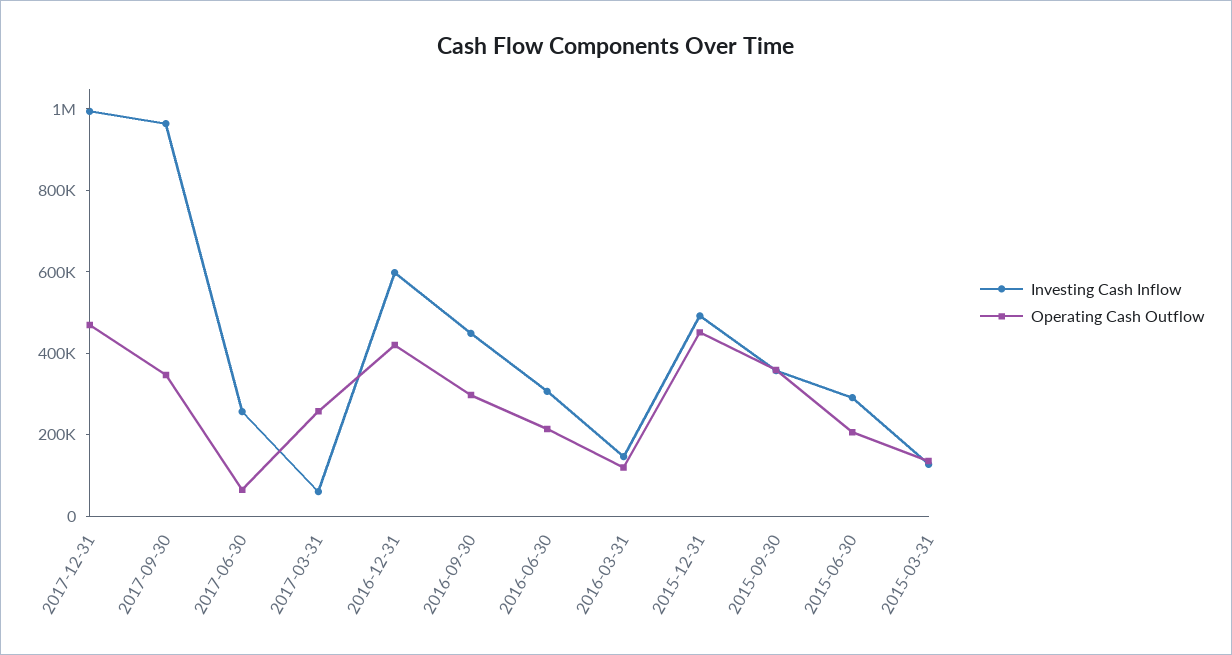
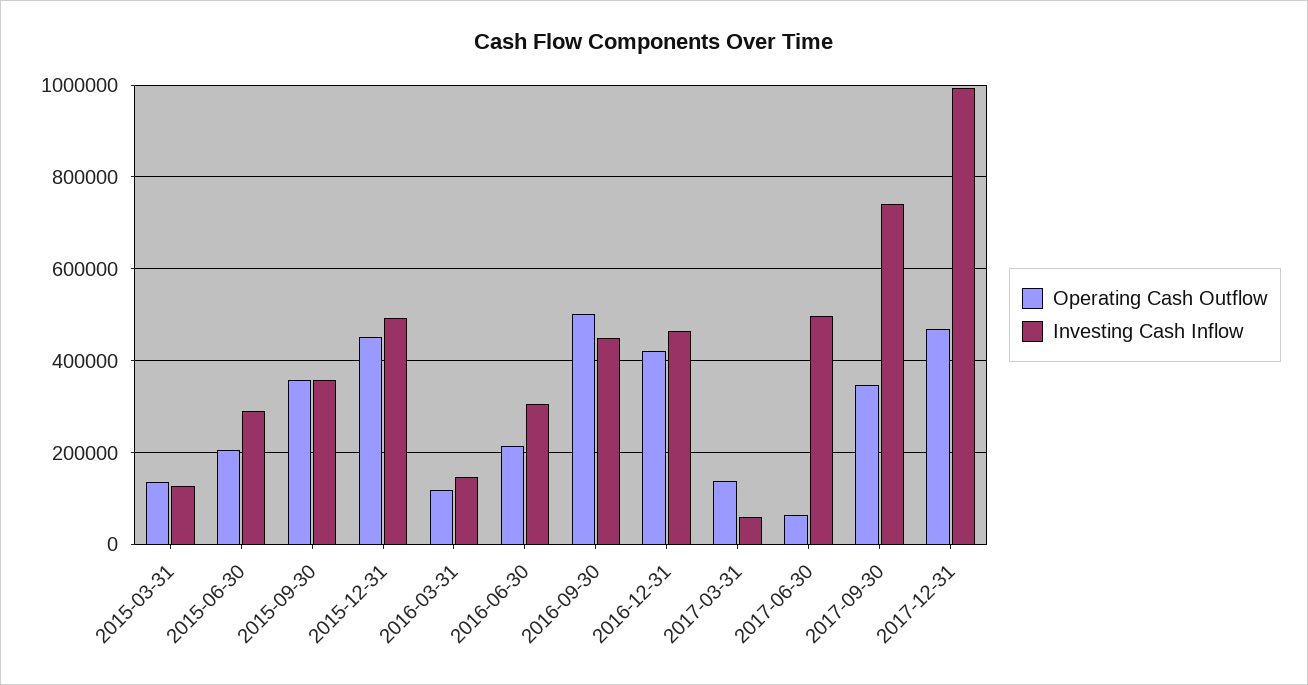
  {
    "Investing Cash Inflow": {
      "2017-12-31": 1000000,
-     "2017-09-30": 950000,
+     "2017-09-30": 740000,
-     "2017-06-30": 250000,
+     "2017-06-30": 500000,
      "2017-03-31": 60000,
-     "2016-12-31": 600000,
+     "2016-12-31": 460000,
      "2016-09-30": 440000,
      "2016-06-30": 300000,
      "2016-03-31": 140000,
      "2015-12-31": 500000,
      "2015-09-30": 360000,
      "2015-06-30": 300000,
      "2015-03-31": 120000
    },
    "Operating Cash Outflow": {
      "2017-12-31": 460000,
      "2017-09-30": 340000,
      "2017-06-30": 60000,
-     "2017-03-31": 250000,
+     "2017-03-31": 140000,
      "2016-12-31": 420000,
-     "2016-09-30": 300000,
+     "2016-09-30": 500000,
      "2016-06-30": 220000,
      "2016-03-31": 120000,
      "2015-12-31": 460000,
      "2015-09-30": 360000,
      "2015-06-30": 200000,
      "2015-03-31": 140000
    }
  }

